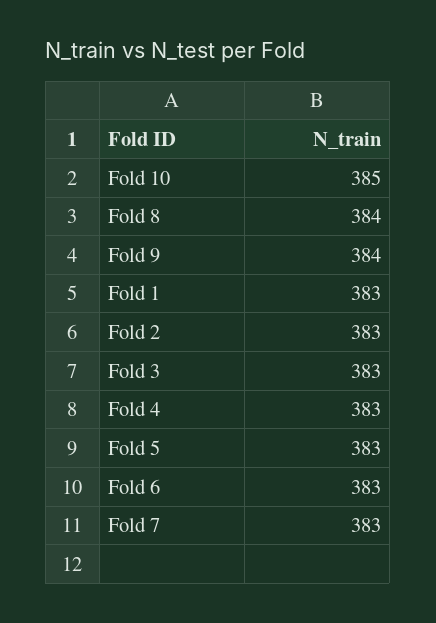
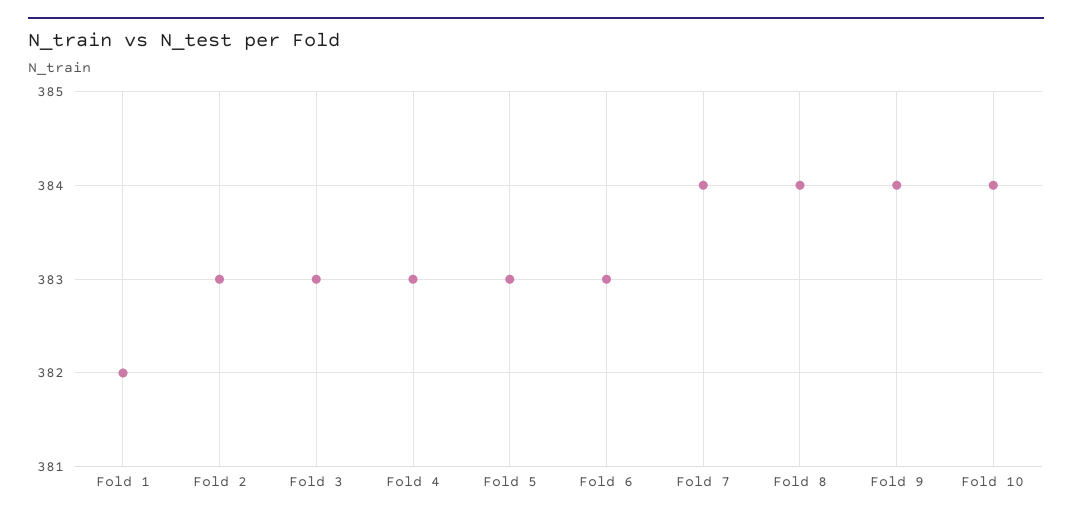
  {
-   "Fold 10": 385,
+   "Fold 10": 384,
    "Fold 8": 384,
    "Fold 9": 384,
-   "Fold 1": 383,
+   "Fold 1": 382,
    "Fold 2": 383,
    "Fold 3": 383,
    "Fold 4": 383,
    "Fold 5": 383,
    "Fold 6": 383,
-   "Fold 7": 383
+   "Fold 7": 384
  }

